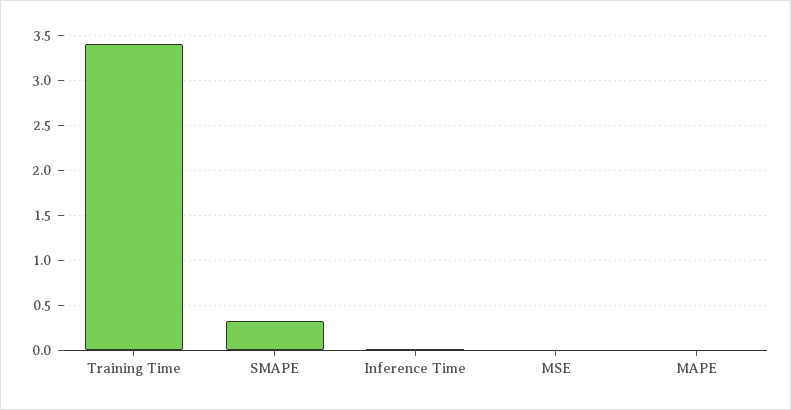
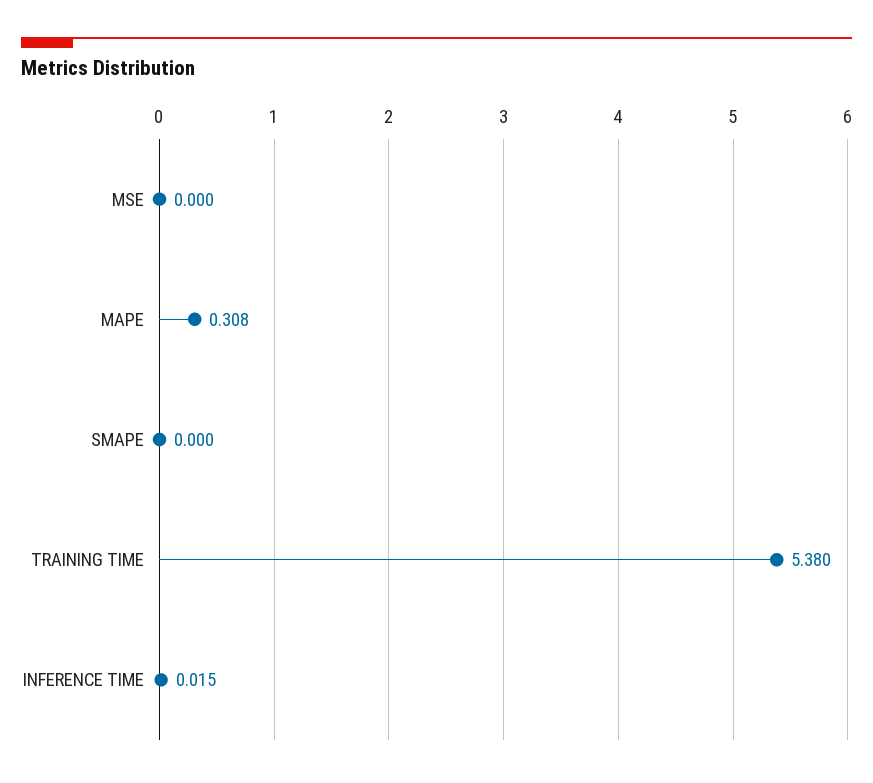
  {
-   "Training Time": 3.4,
+   "Training Time": 5.38,
-   "SMAPE": 0.3,
+   "SMAPE": 0,
    "Inference Time": 0.015,
    "MSE": 0,
-   "MAPE": 0
+   "MAPE": 0.308
  }

